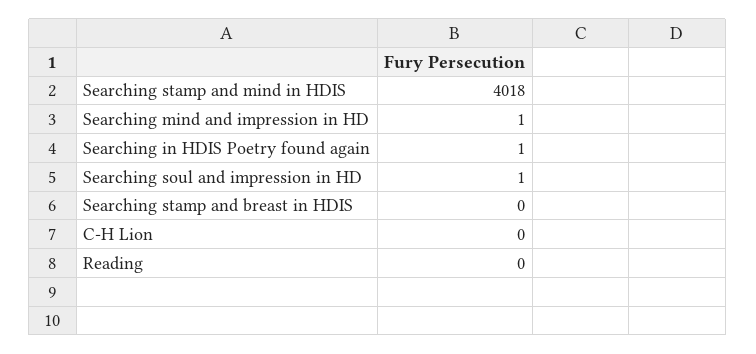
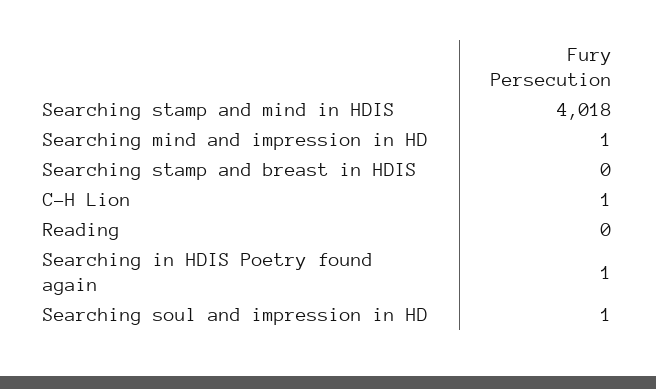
  {
    "Searching stamp and mind in HDIS": 4018,
    "Searching mind and impression in HD": 1,
    "Searching in HDIS Poetry found again": 1,
    "Searching soul and impression in HD": 1,
    "Searching stamp and breast in HDIS": 0,
-   "C-H Lion": 0,
+   "C-H Lion": 1,
    "Reading": 0
  }

